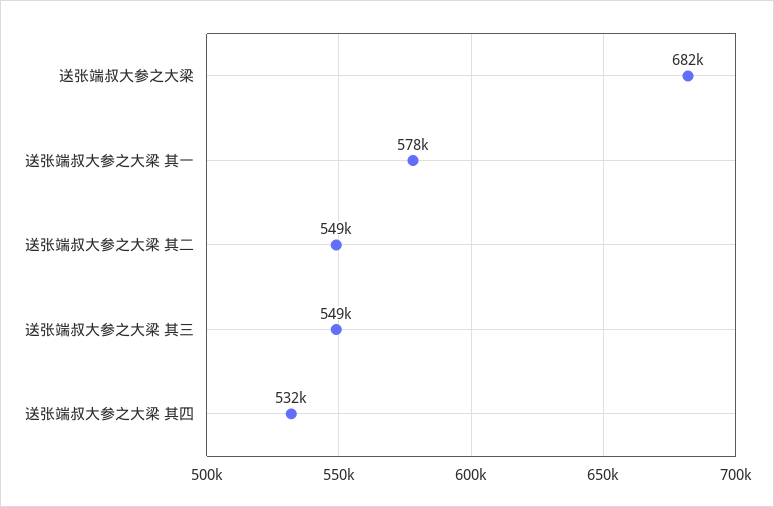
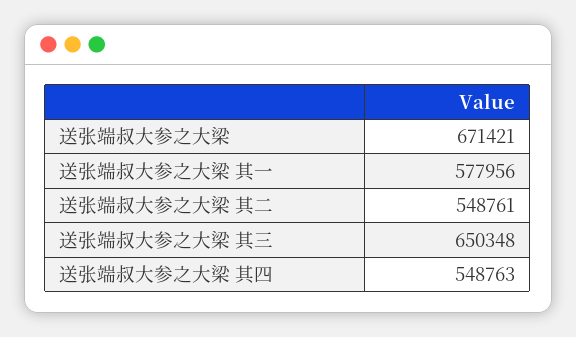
  {
-   "送张端叔大参之大梁": 682000,
+   "送张端叔大参之大梁": 671421,
    "送张端叔大参之大梁 其一": 577956,
    "送张端叔大参之大梁 其二": 548761,
-   "送张端叔大参之大梁 其三": 549000,
+   "送张端叔大参之大梁 其三": 650348,
-   "送张端叔大参之大梁 其四": 532000
+   "送张端叔大参之大梁 其四": 548763
  }

